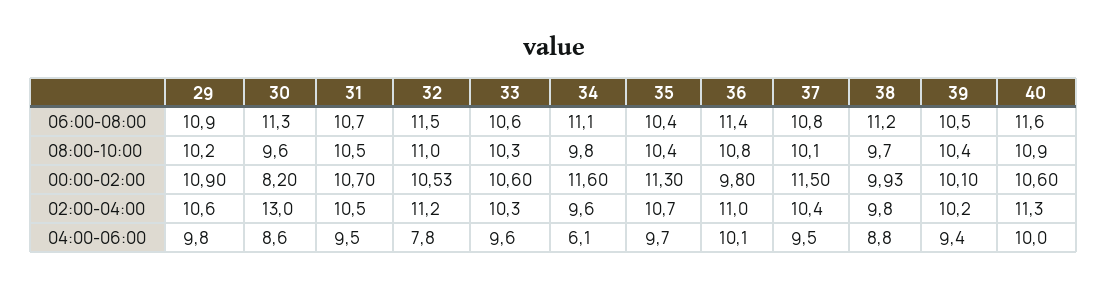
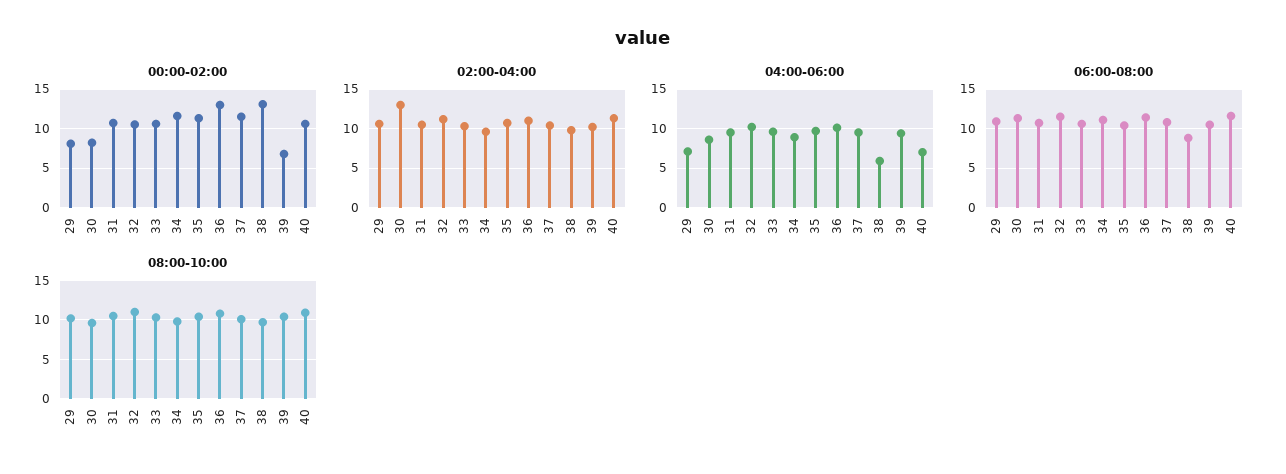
  {
    "06:00-08:00": {
      "29": 10.9,
      "30": 11.3,
      "31": 10.7,
      "32": 11.5,
      "33": 10.6,
      "34": 11.1,
      "35": 10.4,
      "36": 11.4,
      "37": 10.8,
-     "38": 11.2,
+     "38": 9,
      "39": 10.5,
      "40": 11.6
    },
    "08:00-10:00": {
      "29": 10.2,
      "30": 9.6,
      "31": 10.5,
      "32": 11,
      "33": 10.3,
      "34": 9.8,
      "35": 10.4,
      "36": 10.8,
      "37": 10.1,
      "38": 9.7,
      "39": 10.4,
      "40": 10.9
    },
    "00:00-02:00": {
-     "29": 10.9,
+     "29": 8,
      "30": 8.2,
      "31": 10.7,
      "32": 10.53,
      "33": 10.6,
      "34": 11.6,
      "35": 11.3,
-     "36": 9.8,
+     "36": 13,
      "37": 11.5,
-     "38": 9.93,
+     "38": 13,
-     "39": 10.1,
+     "39": 7,
      "40": 10.6
    },
    "02:00-04:00": {
      "29": 10.6,
      "30": 13,
      "31": 10.5,
      "32": 11.2,
      "33": 10.3,
      "34": 9.6,
      "35": 10.7,
      "36": 11,
      "37": 10.4,
      "38": 9.8,
      "39": 10.2,
      "40": 11.3
    },
    "04:00-06:00": {
-     "29": 9.8,
+     "29": 7,
      "30": 8.6,
      "31": 9.5,
-     "32": 7.8,
+     "32": 10,
      "33": 9.6,
-     "34": 6.1,
+     "34": 9,
      "35": 9.7,
      "36": 10.1,
      "37": 9.5,
-     "38": 8.8,
+     "38": 6,
      "39": 9.4,
-     "40": 10
+     "40": 7
    }
  }

